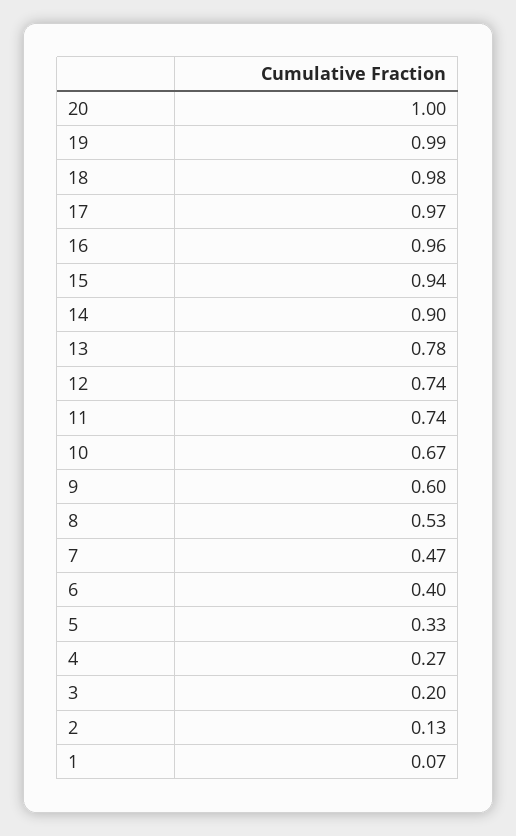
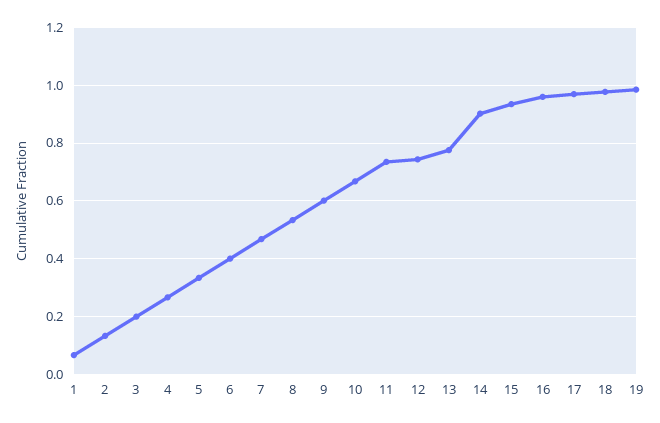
  {
-   "20": 1,
    "19": 0.99,
    "18": 0.98,
    "17": 0.97,
    "16": 0.96,
    "15": 0.94,
    "14": 0.9,
    "13": 0.78,
    "12": 0.74,
    "11": 0.74,
    "10": 0.67,
    "9": 0.6,
    "8": 0.53,
    "7": 0.47,
    "6": 0.4,
    "5": 0.33,
    "4": 0.27,
    "3": 0.2,
    "2": 0.13,
    "1": 0.07
  }

